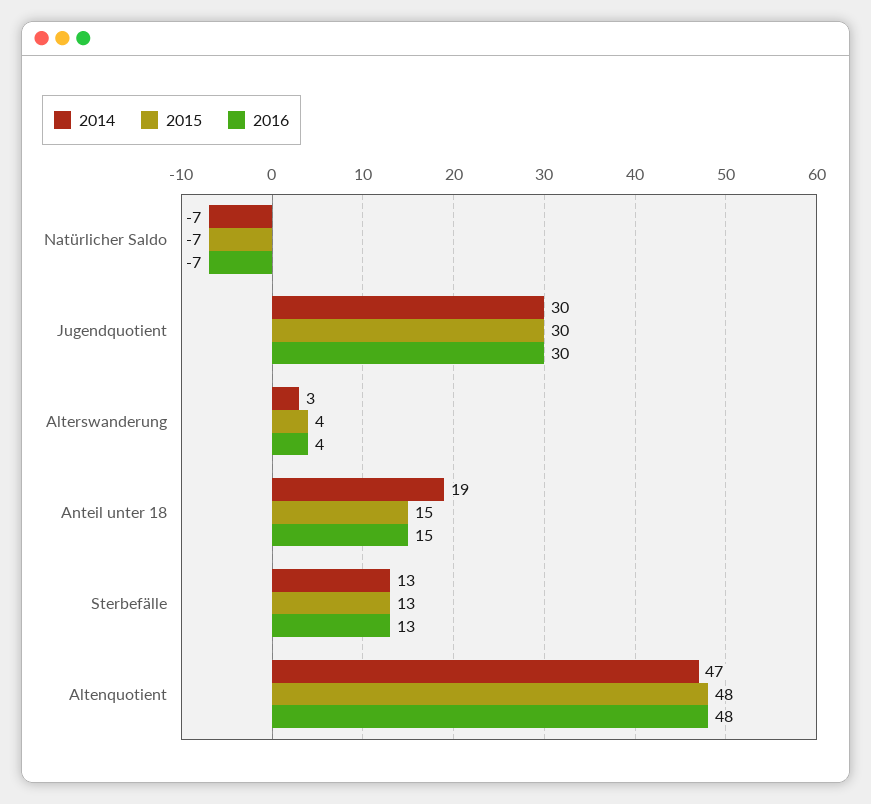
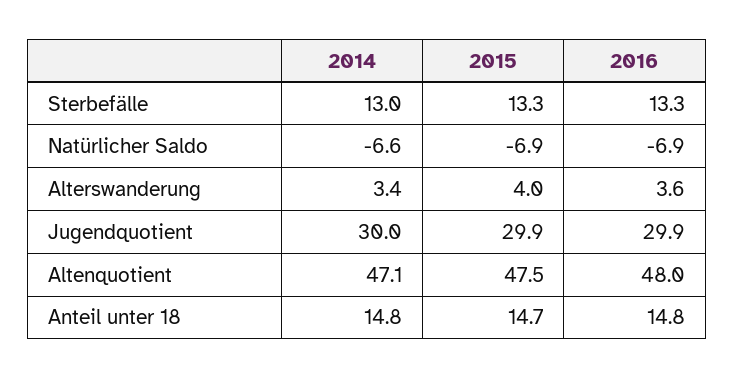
  {
    "2014": {
      "Natürlicher Saldo": -6.6,
      "Jugendquotient": 30,
      "Alterswanderung": 3.4,
-     "Anteil unter 18": 19,
+     "Anteil unter 18": 14.8,
      "Sterbefälle": 13,
      "Altenquotient": 47.1
    },
    "2015": {
      "Natürlicher Saldo": -6.9,
      "Jugendquotient": 29.9,
      "Alterswanderung": 4,
      "Anteil unter 18": 14.7,
      "Sterbefälle": 13.3,
      "Altenquotient": 47.5
    },
    "2016": {
      "Natürlicher Saldo": -6.9,
      "Jugendquotient": 29.9,
      "Alterswanderung": 3.6,
      "Anteil unter 18": 14.8,
      "Sterbefälle": 13.3,
      "Altenquotient": 48
    }
  }

